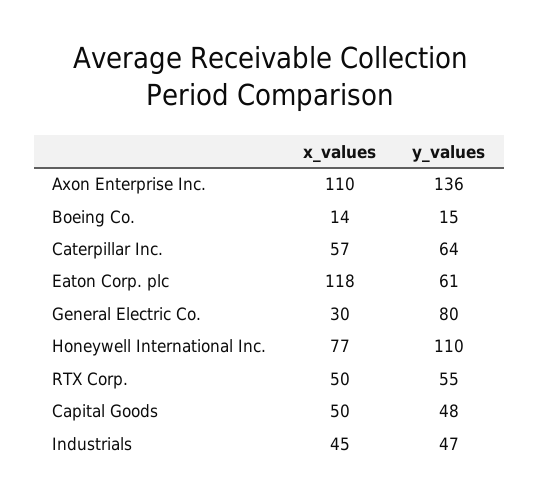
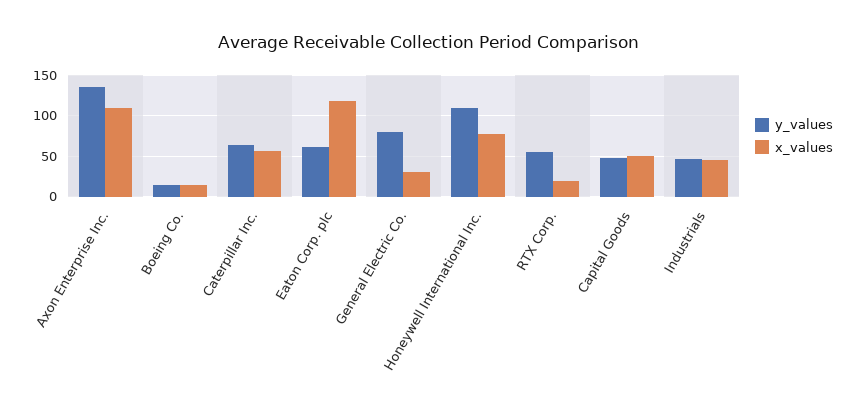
  {
    "x_values": {
      "Axon Enterprise Inc.": 110,
      "Boeing Co.": 14,
      "Caterpillar Inc.": 57,
      "Eaton Corp. plc": 118,
      "General Electric Co.": 30,
      "Honeywell International Inc.": 77,
-     "RTX Corp.": 50,
+     "RTX Corp.": 20,
      "Capital Goods": 50,
      "Industrials": 45
    },
    "y_values": {
      "Axon Enterprise Inc.": 136,
      "Boeing Co.": 15,
      "Caterpillar Inc.": 64,
      "Eaton Corp. plc": 61,
      "General Electric Co.": 80,
      "Honeywell International Inc.": 110,
      "RTX Corp.": 55,
      "Capital Goods": 48,
      "Industrials": 47
    }
  }

